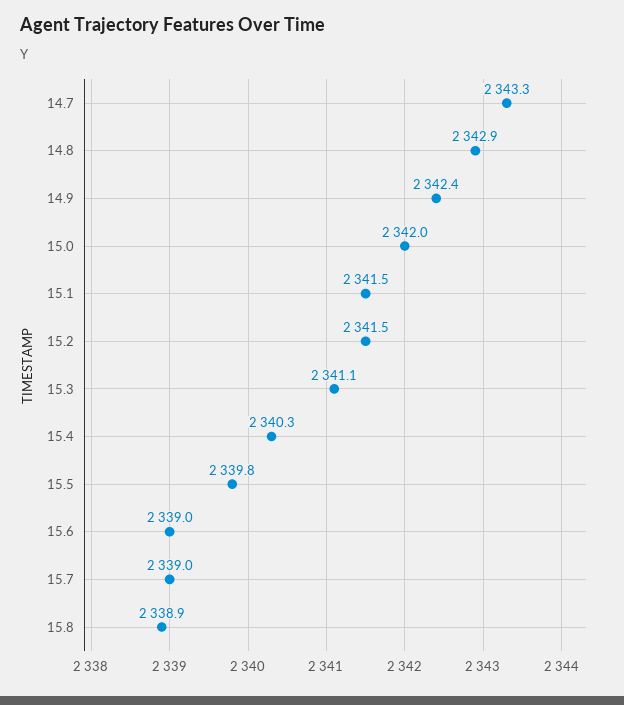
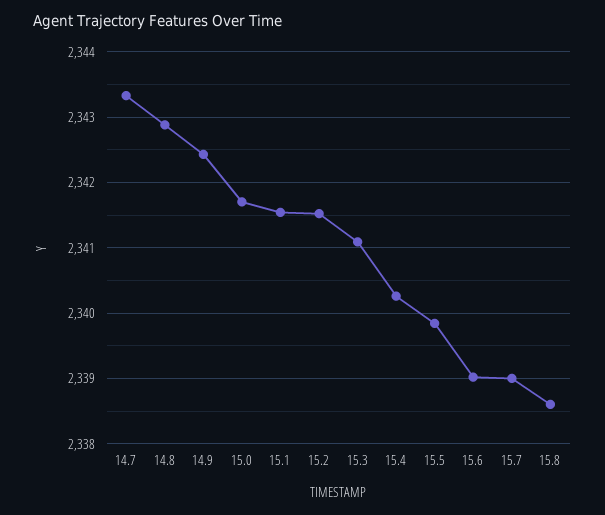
  {
    "14.7": 2343.3,
    "14.8": 2342.9,
    "14.9": 2342.4,
-   "15.0": 2342,
+   "15.0": 2341.7,
    "15.1": 2341.5,
    "15.2": 2341.5,
    "15.3": 2341.1,
    "15.4": 2340.3,
    "15.5": 2339.8,
    "15.6": 2339,
    "15.7": 2339,
-   "15.8": 2338.9
+   "15.8": 2338.6
  }

